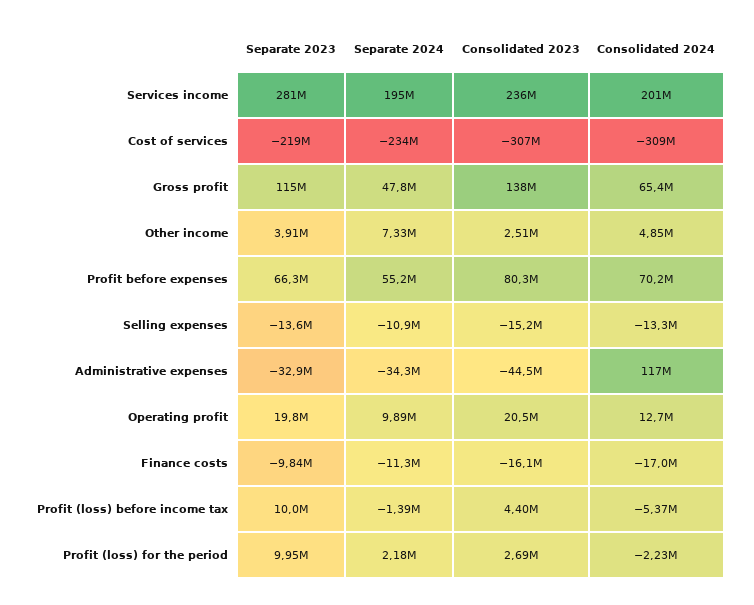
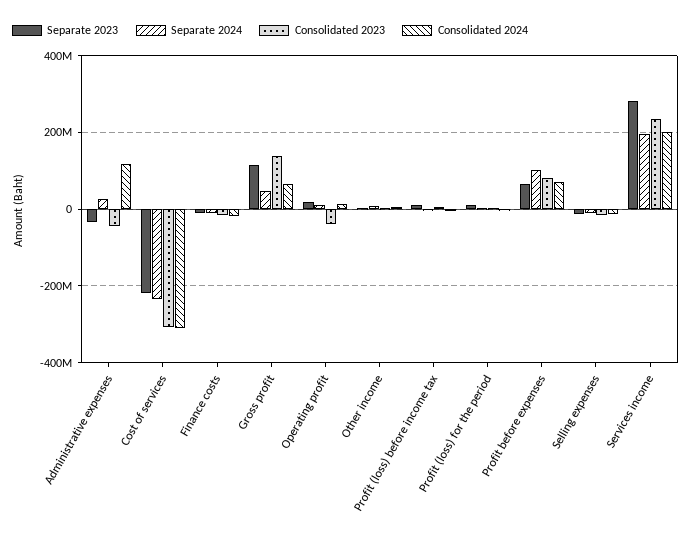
  {
    "Separate 2023": {
      "Services income": 281000000,
      "Cost of services": -219000000,
      "Gross profit": 115000000,
      "Other income": 3910000,
      "Profit before expenses": 66300000,
      "Selling expenses": -13600000,
      "Administrative expenses": -32900000,
      "Operating profit": 19800000,
      "Finance costs": -9840000,
      "Profit (loss) before income tax": 10000000,
      "Profit (loss) for the period": 9950000
    },
    "Separate 2024": {
      "Services income": 195000000,
      "Cost of services": -234000000,
      "Gross profit": 47800000,
      "Other income": 7330000,
-     "Profit before expenses": 55200000,
+     "Profit before expenses": 100000000,
      "Selling expenses": -10900000,
-     "Administrative expenses": -34300000,
+     "Administrative expenses": 20000000,
      "Operating profit": 9890000,
      "Finance costs": -11300000,
      "Profit (loss) before income tax": -1390000,
      "Profit (loss) for the period": 2180000
    },
    "Consolidated 2023": {
      "Services income": 236000000,
      "Cost of services": -307000000,
      "Gross profit": 138000000,
      "Other income": 2510000,
      "Profit before expenses": 80300000,
      "Selling expenses": -15200000,
      "Administrative expenses": -44500000,
-     "Operating profit": 20500000,
+     "Operating profit": -40000000,
      "Finance costs": -16100000,
      "Profit (loss) before income tax": 4400000,
      "Profit (loss) for the period": 2690000
    },
    "Consolidated 2024": {
      "Services income": 201000000,
      "Cost of services": -309000000,
      "Gross profit": 65400000,
      "Other income": 4850000,
      "Profit before expenses": 70200000,
      "Selling expenses": -13300000,
      "Administrative expenses": 117000000,
      "Operating profit": 12700000,
      "Finance costs": -17000000,
      "Profit (loss) before income tax": -5370000,
      "Profit (loss) for the period": -2230000
    }
  }

